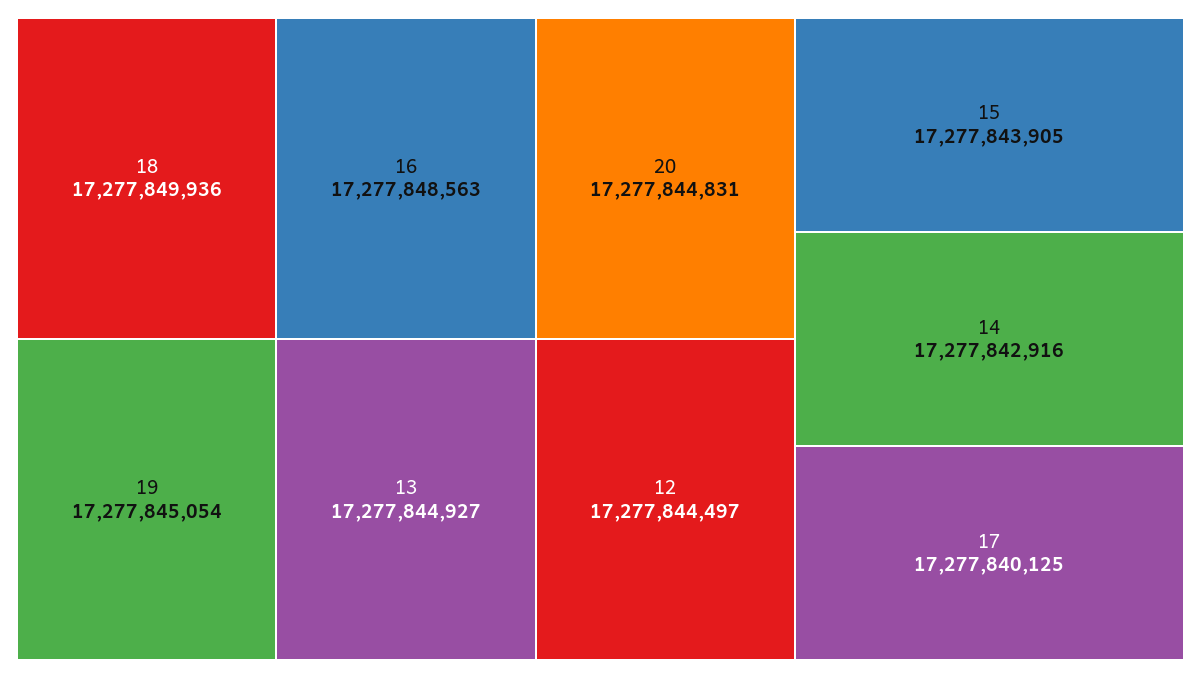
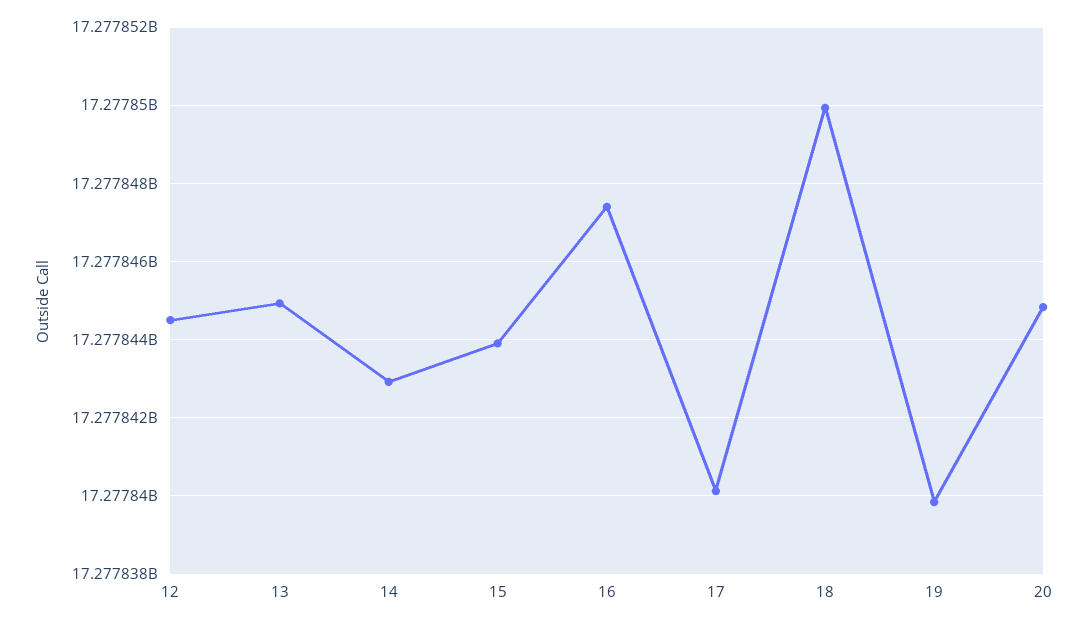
  {
    "18": 17277849936,
-   "16": 17277848563,
+   "16": 17277847400,
-   "19": 17277845054,
+   "19": 17277839800,
    "13": 17277844927,
    "20": 17277844831,
    "12": 17277844497,
    "15": 17277843905,
    "14": 17277842916,
    "17": 17277840125
  }

